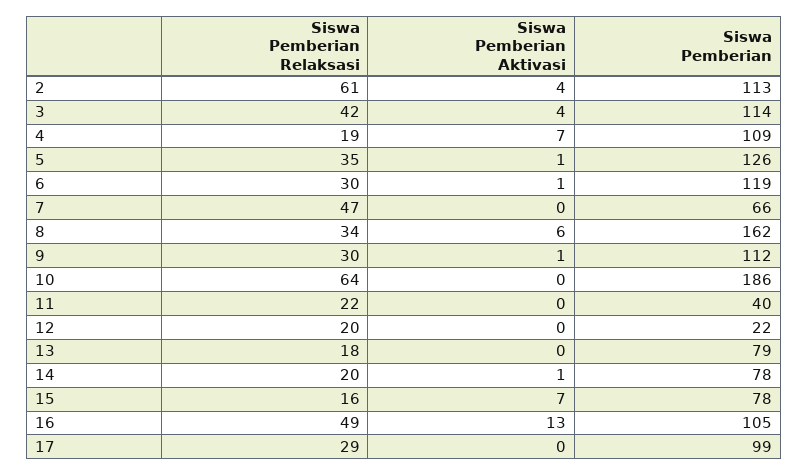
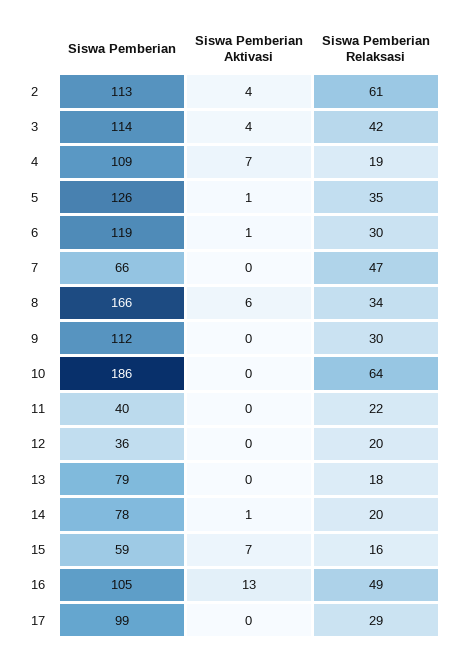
  {
    "Siswa Pemberian Relaksasi": {
      "2": 61,
      "3": 42,
      "4": 19,
      "5": 35,
      "6": 30,
      "7": 47,
      "8": 34,
      "9": 30,
      "10": 64,
      "11": 22,
      "12": 20,
      "13": 18,
      "14": 20,
      "15": 16,
      "16": 49,
      "17": 29
    },
    "Siswa Pemberian Aktivasi": {
      "2": 4,
      "3": 4,
      "4": 7,
      "5": 1,
      "6": 1,
      "7": 0,
      "8": 6,
-     "9": 1,
+     "9": 0,
      "10": 0,
      "11": 0,
      "12": 0,
      "13": 0,
      "14": 1,
      "15": 7,
      "16": 13,
      "17": 0
    },
    "Siswa Pemberian": {
      "2": 113,
      "3": 114,
      "4": 109,
      "5": 126,
      "6": 119,
      "7": 66,
-     "8": 162,
+     "8": 166,
      "9": 112,
      "10": 186,
      "11": 40,
-     "12": 22,
+     "12": 36,
      "13": 79,
      "14": 78,
-     "15": 78,
+     "15": 59,
      "16": 105,
      "17": 99
    }
  }

